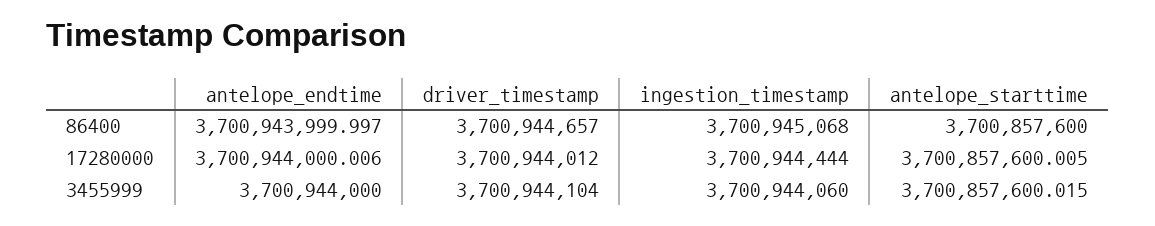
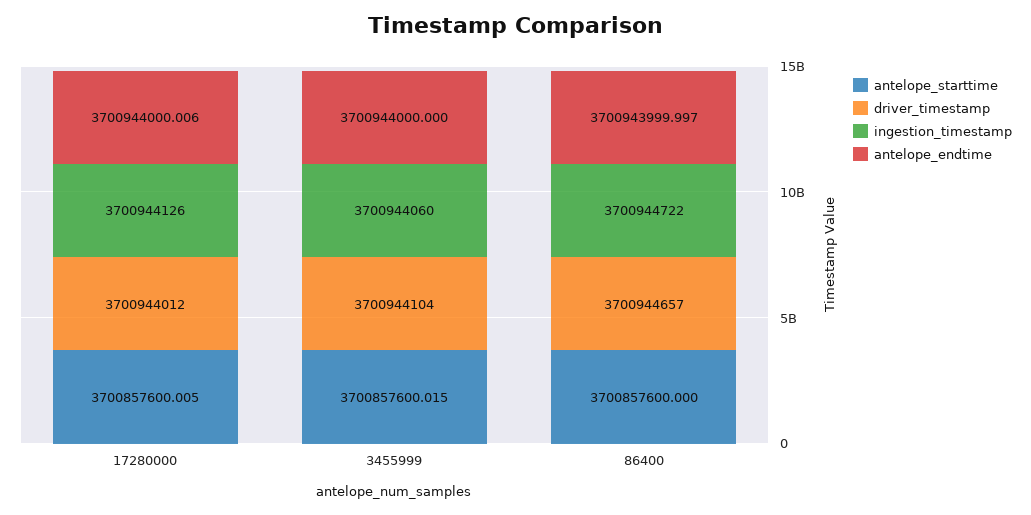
  {
    "antelope_endtime": {
      "86400": 3700943999.997,
      "17280000": 3700944000.006,
      "3455999": 3700944000
    },
    "driver_timestamp": {
      "86400": 3700944657,
      "17280000": 3700944012,
      "3455999": 3700944104
    },
    "ingestion_timestamp": {
-     "86400": 3700945068,
+     "86400": 3700944722,
-     "17280000": 3700944444,
+     "17280000": 3700944126,
      "3455999": 3700944060
    },
    "antelope_starttime": {
      "86400": 3700857600,
      "17280000": 3700857600.005,
      "3455999": 3700857600.015
    }
  }

